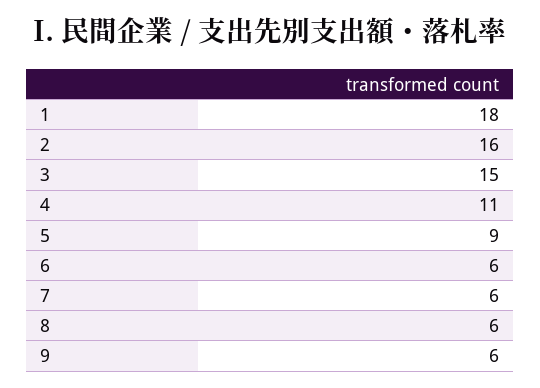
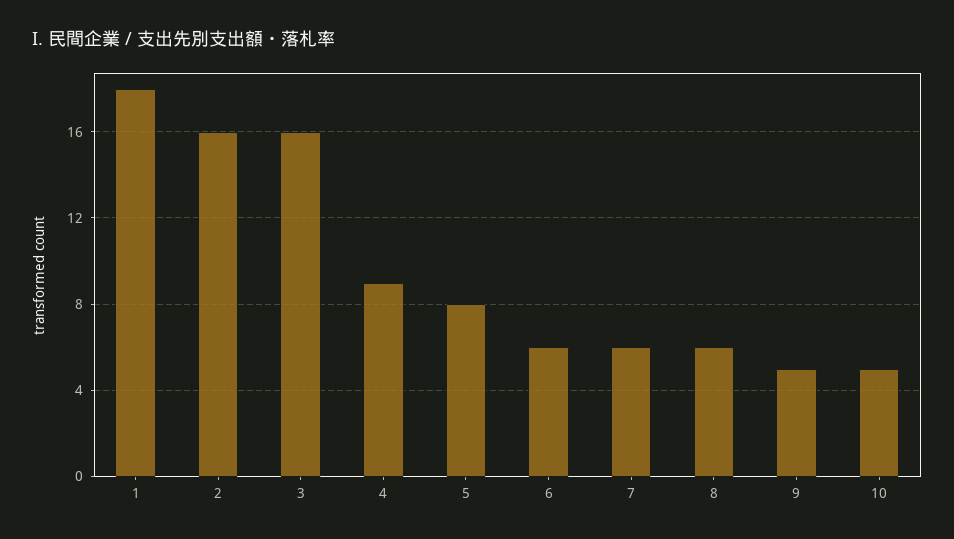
  {
    "1": 18,
    "2": 16,
-   "3": 15,
+   "3": 16,
-   "4": 11,
+   "4": 9,
-   "5": 9,
+   "5": 8,
    "6": 6,
    "7": 6,
    "8": 6,
-   "9": 6
+   "9": 5,
+   "10": 5
  }

